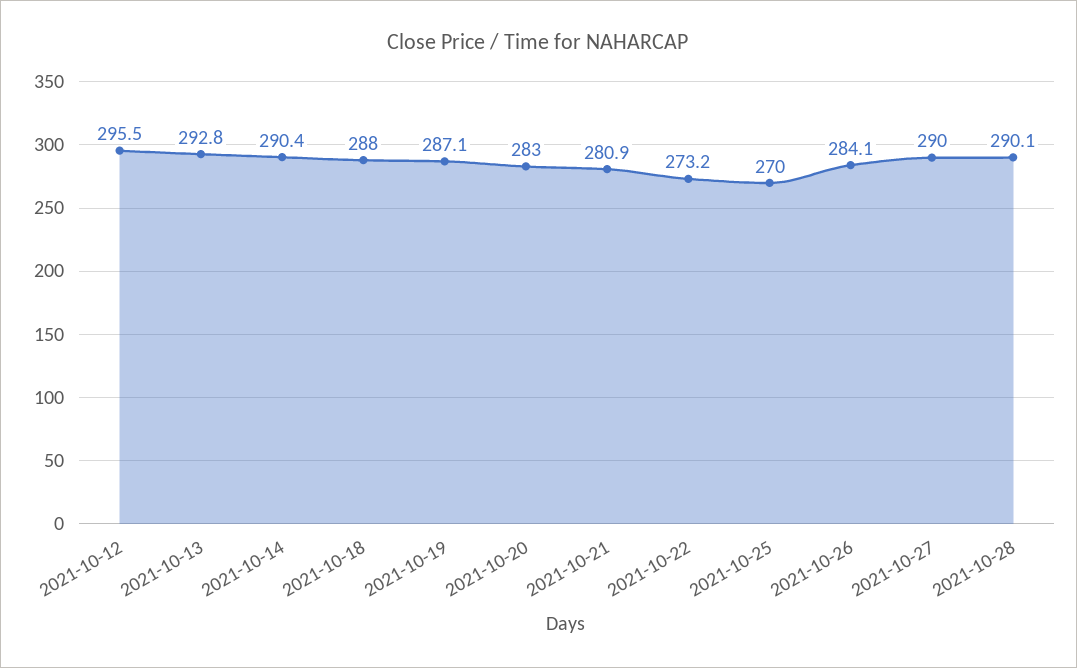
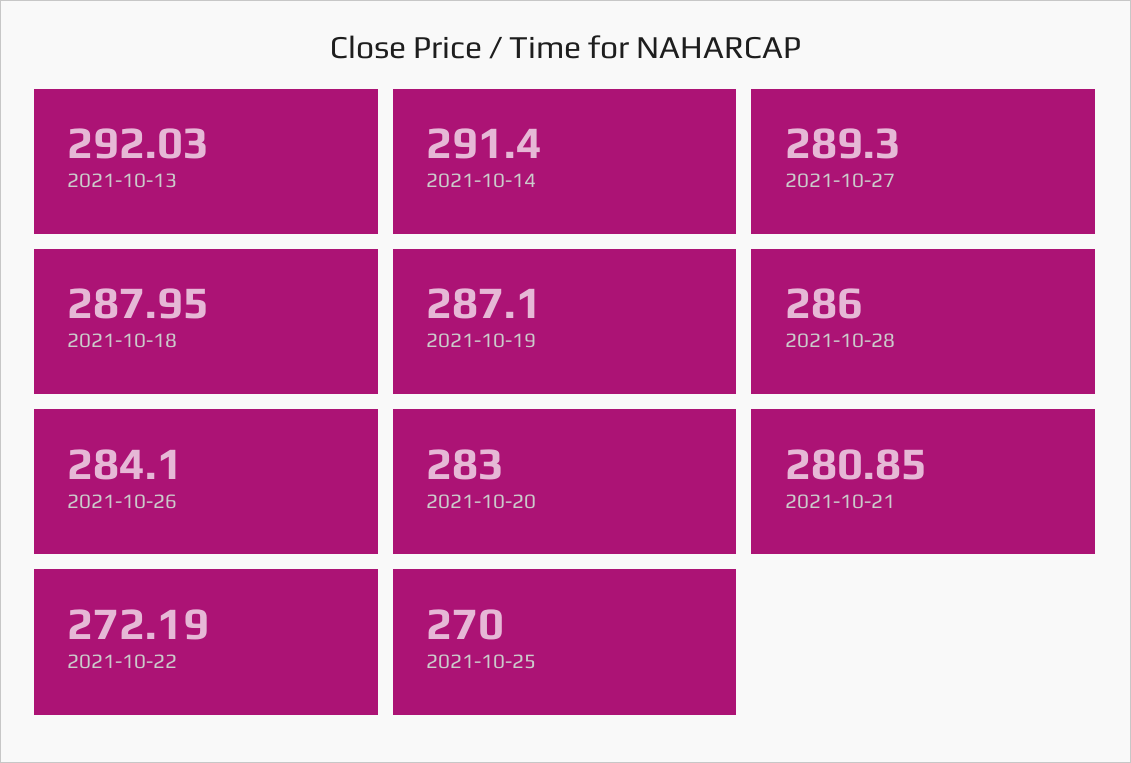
  {
-   "2021-10-12": 295.5,
-   "2021-10-13": 292.8,
+   "2021-10-13": 292.03,
-   "2021-10-14": 290.4,
+   "2021-10-14": 291.4,
    "2021-10-18": 287.95,
    "2021-10-19": 287.1,
    "2021-10-20": 283,
    "2021-10-21": 280.85,
-   "2021-10-22": 273.2,
+   "2021-10-22": 272.19,
    "2021-10-25": 270,
    "2021-10-26": 284.1,
-   "2021-10-27": 290,
+   "2021-10-27": 289.3,
-   "2021-10-28": 290.1
+   "2021-10-28": 286
  }

